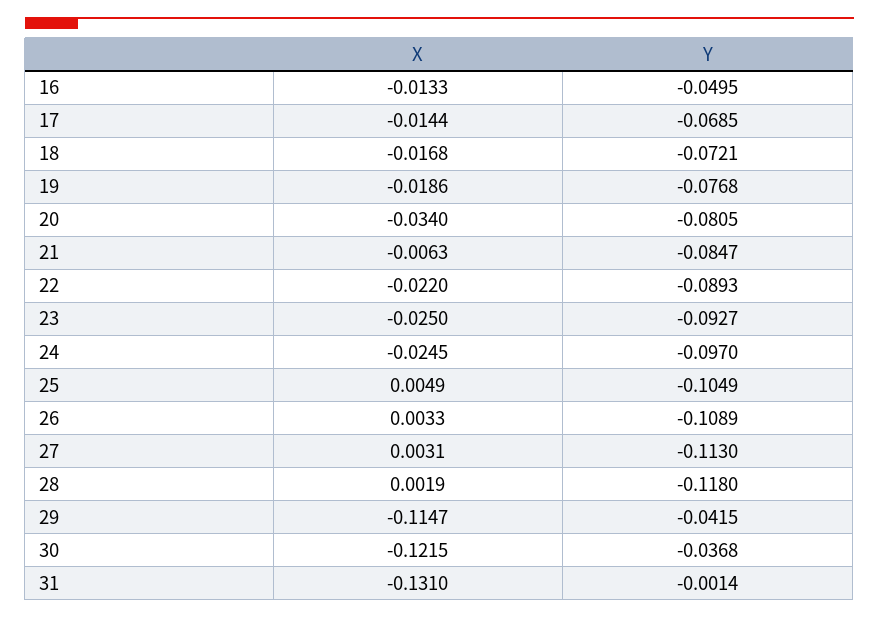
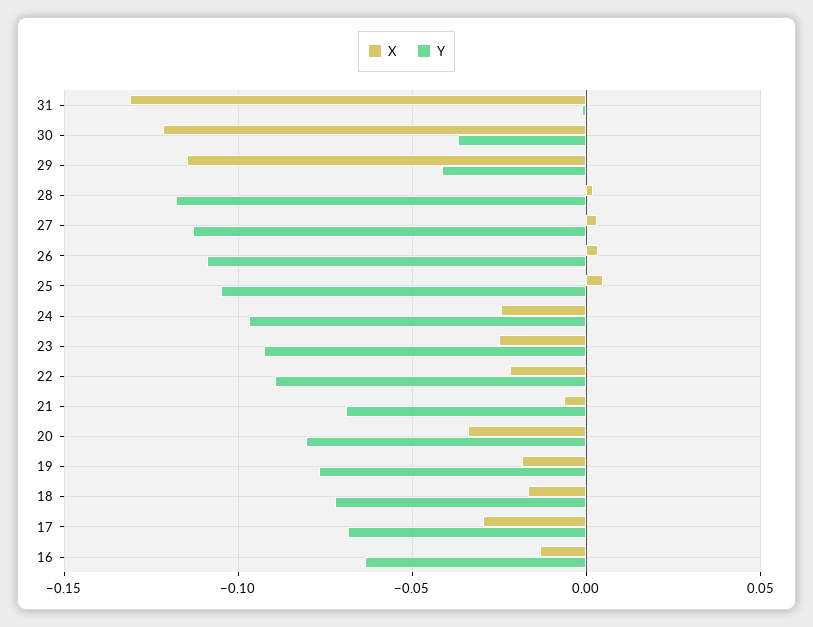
  {
    "X": {
      "16": -0.0133,
-     "17": -0.0144,
+     "17": -0.03,
      "18": -0.0168,
      "19": -0.0186,
      "20": -0.034,
      "21": -0.0063,
      "22": -0.022,
      "23": -0.025,
      "24": -0.0245,
      "25": 0.0049,
      "26": 0.0033,
      "27": 0.0031,
      "28": 0.0019,
      "29": -0.1147,
      "30": -0.1215,
      "31": -0.131
    },
    "Y": {
-     "16": -0.0495,
+     "16": -0.065,
      "17": -0.0685,
      "18": -0.0721,
      "19": -0.0768,
      "20": -0.0805,
-     "21": -0.0847,
+     "21": -0.07,
      "22": -0.0893,
      "23": -0.0927,
      "24": -0.097,
      "25": -0.1049,
      "26": -0.1089,
      "27": -0.113,
      "28": -0.118,
      "29": -0.0415,
      "30": -0.0368,
      "31": -0.0014
    }
  }

